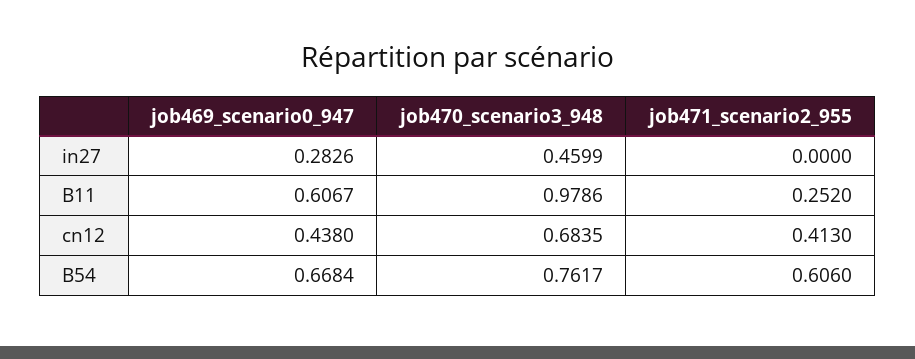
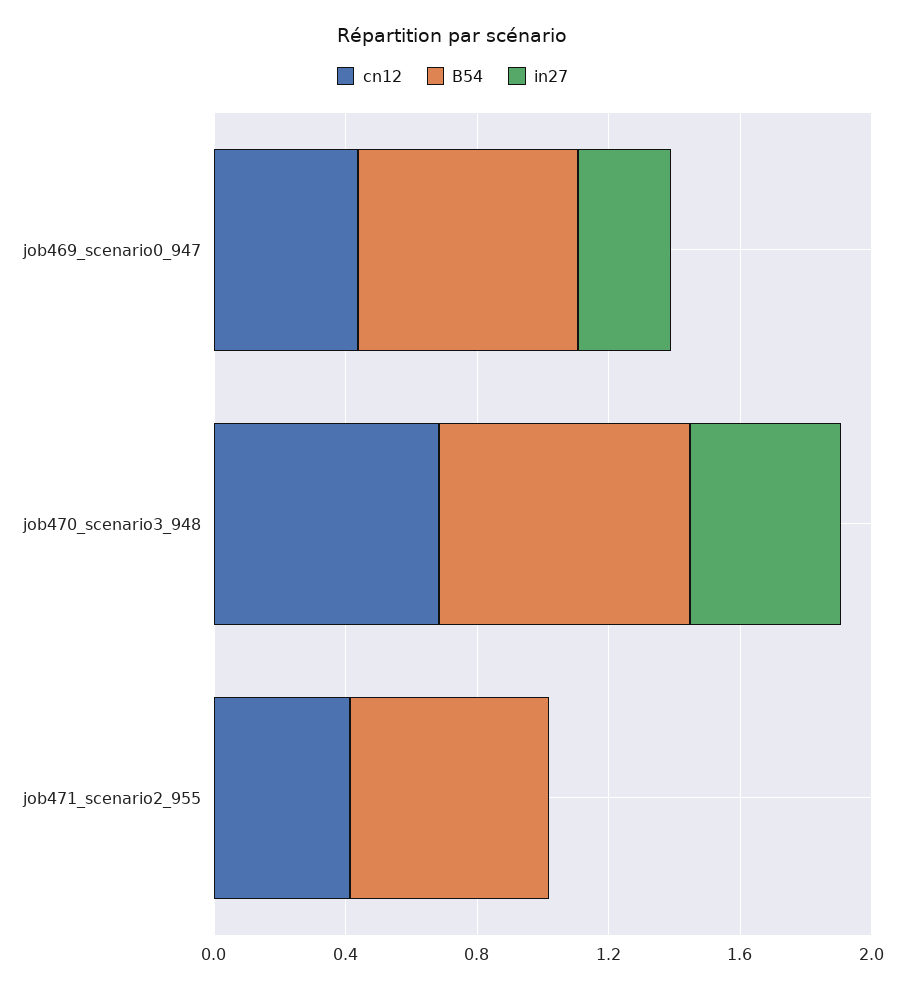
  {
    "in27": {
      "job469_scenario0_947": 0.2826,
      "job470_scenario3_948": 0.4599,
      "job471_scenario2_955": 0
    },
-   "B11": {
-     "job469_scenario0_947": 0.6067,
-     "job470_scenario3_948": 0.9786,
-     "job471_scenario2_955": 0.252
-   },
    "cn12": {
      "job469_scenario0_947": 0.438,
      "job470_scenario3_948": 0.6835,
      "job471_scenario2_955": 0.413
    },
    "B54": {
      "job469_scenario0_947": 0.6684,
      "job470_scenario3_948": 0.7617,
      "job471_scenario2_955": 0.606
    }
  }

